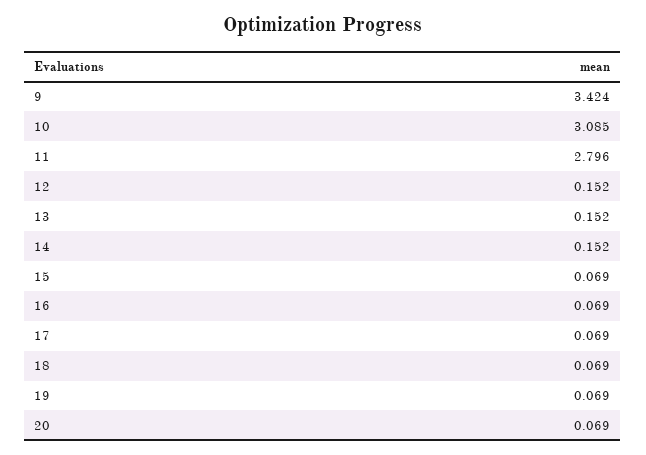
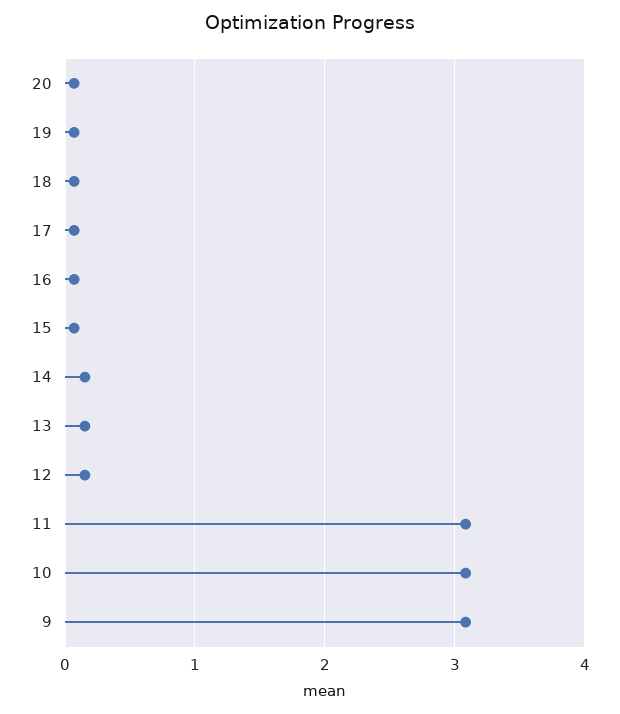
  {
-   "9": 3.424,
+   "9": 3.1,
    "10": 3.085,
-   "11": 2.796,
+   "11": 3.1,
    "12": 0.152,
    "13": 0.152,
    "14": 0.152,
    "15": 0.069,
    "16": 0.069,
    "17": 0.069,
    "18": 0.069,
    "19": 0.069,
    "20": 0.069
  }

